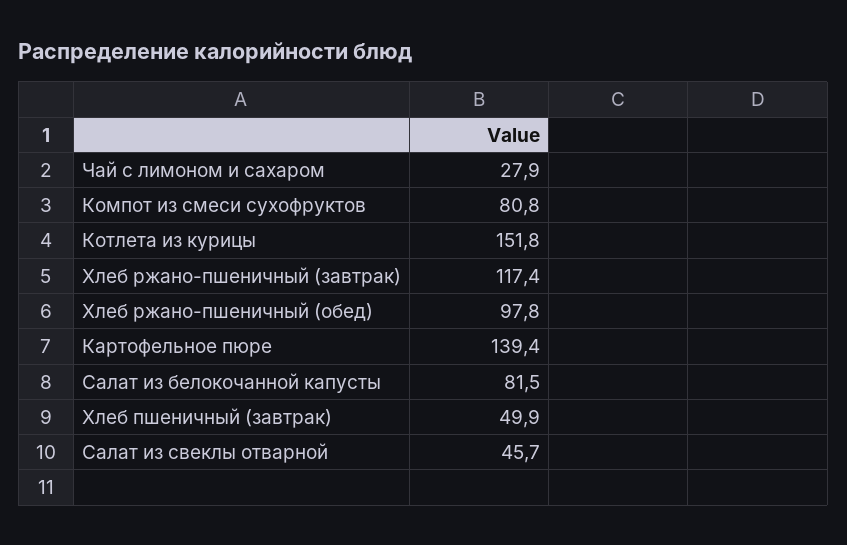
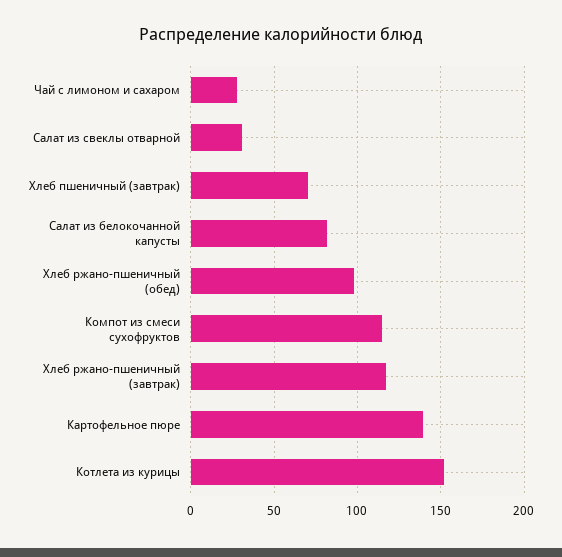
  {
    "Чай с лимоном и сахаром": 27.9,
-   "Компот из смеси сухофруктов": 80.8,
+   "Компот из смеси сухофруктов": 115,
    "Котлета из курицы": 151.8,
    "Хлеб ржано-пшеничный (завтрак)": 117.4,
    "Хлеб ржано-пшеничный (обед)": 97.8,
    "Картофельное пюре": 139.4,
    "Салат из белокочанной капусты": 81.5,
-   "Хлеб пшеничный (завтрак)": 49.9,
+   "Хлеб пшеничный (завтрак)": 70,
-   "Салат из свеклы отварной": 45.7
+   "Салат из свеклы отварной": 30
  }

